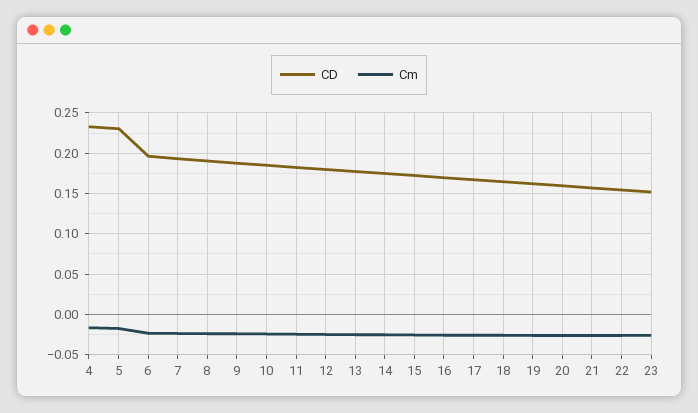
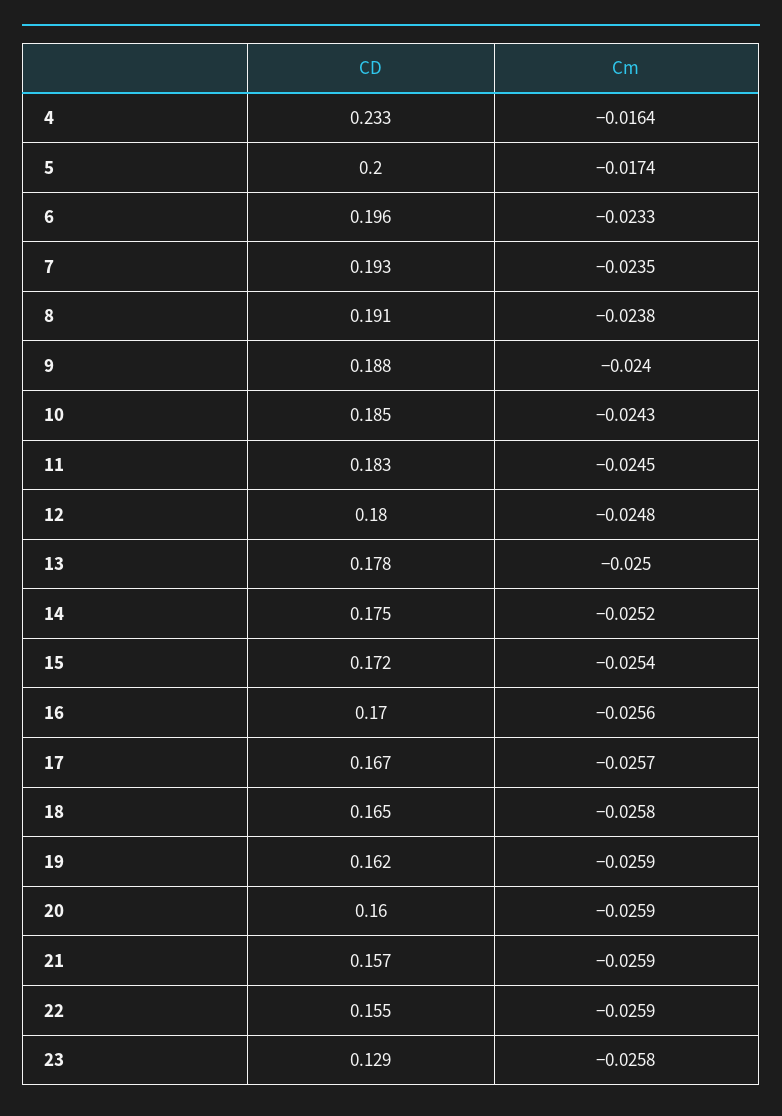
  {
    "CD": {
      "4": 0.233,
-     "5": 0.23,
+     "5": 0.2,
      "6": 0.196,
      "7": 0.193,
      "8": 0.191,
      "9": 0.188,
      "10": 0.185,
      "11": 0.183,
      "12": 0.18,
      "13": 0.178,
      "14": 0.175,
      "15": 0.172,
      "16": 0.17,
      "17": 0.167,
      "18": 0.165,
      "19": 0.162,
      "20": 0.16,
      "21": 0.157,
      "22": 0.155,
-     "23": 0.15
+     "23": 0.129
    },
    "Cm": {
      "4": -0.0164,
      "5": -0.0174,
      "6": -0.0233,
      "7": -0.0235,
      "8": -0.0238,
      "9": -0.024,
      "10": -0.0243,
      "11": -0.0245,
      "12": -0.0248,
      "13": -0.025,
      "14": -0.0252,
      "15": -0.0254,
      "16": -0.0256,
      "17": -0.0257,
      "18": -0.0258,
      "19": -0.0259,
      "20": -0.0259,
      "21": -0.0259,
      "22": -0.0259,
      "23": -0.0258
    }
  }

